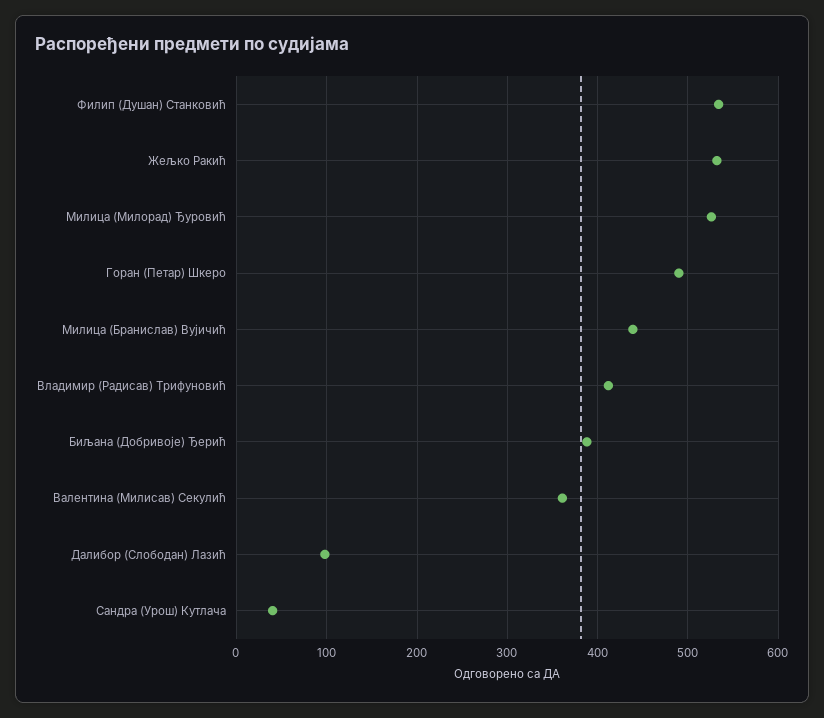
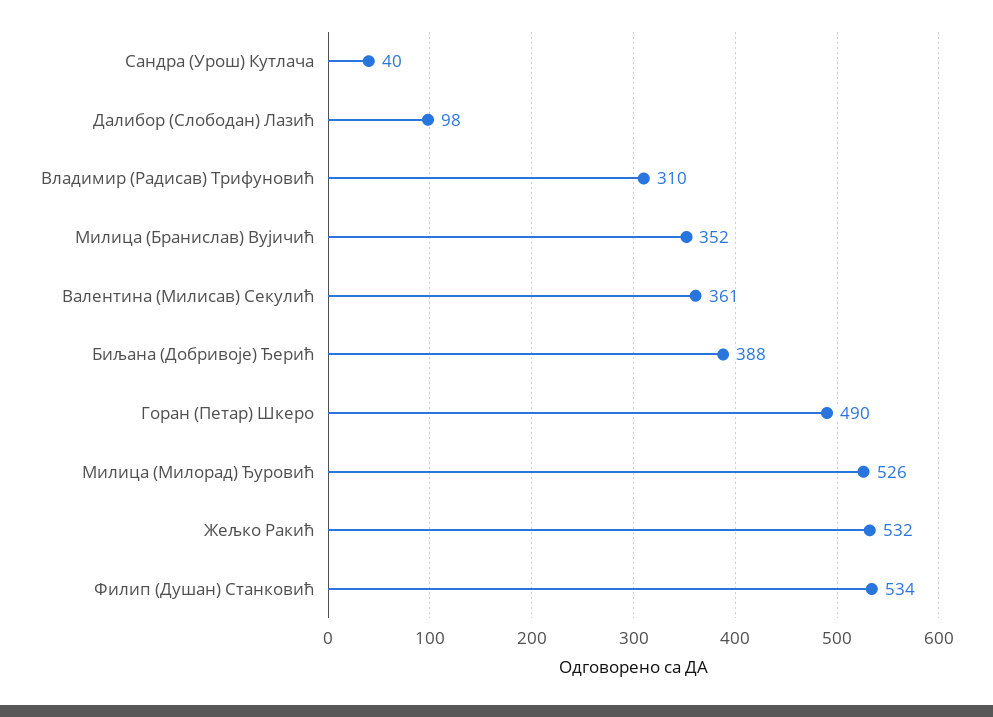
  {
    "Филип (Душан) Станковић": 534,
    "Жељко Ракић": 532,
    "Милица (Милорад) Ђуровић": 526,
    "Горан (Петар) Шкеро": 490,
-   "Милица (Бранислав) Вујичић": 440,
+   "Милица (Бранислав) Вујичић": 352,
-   "Владимир (Радисав) Трифуновић": 410,
+   "Владимир (Радисав) Трифуновић": 310,
    "Биљана (Добривоје) Ђерић": 388,
    "Валентина (Милисав) Секулић": 361,
    "Далибор (Слободан) Лазић": 98,
    "Сандра (Урош) Кутлача": 40
  }

